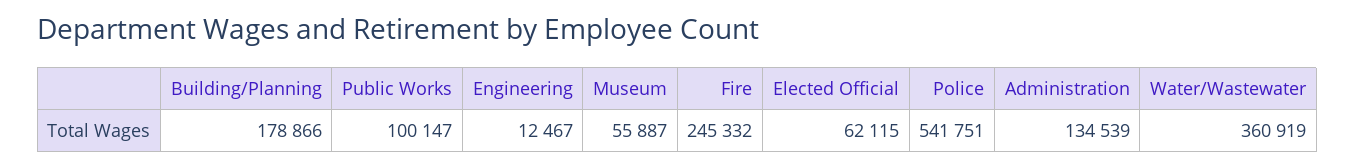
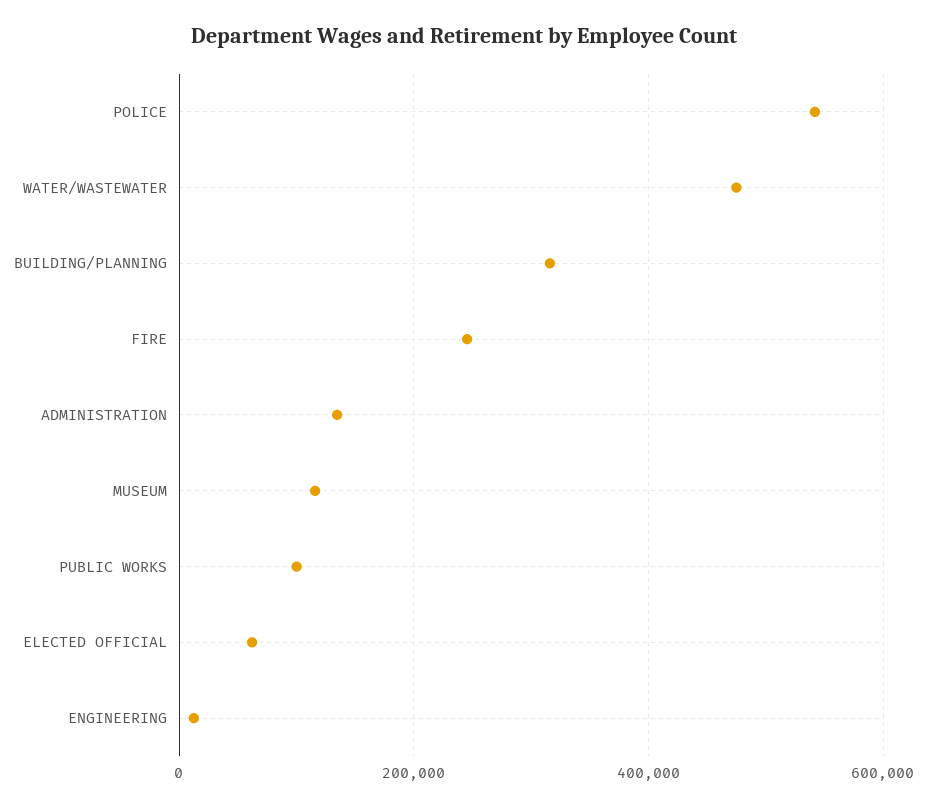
  {
-   "Building/Planning": 178866,
+   "Building/Planning": 320000,
    "Public Works": 100147,
    "Engineering": 12467,
-   "Museum": 55887,
+   "Museum": 120000,
    "Fire": 245332,
    "Elected Official": 62115,
    "Police": 541751,
    "Administration": 134539,
-   "Water/Wastewater": 360919
+   "Water/Wastewater": 480000
  }

